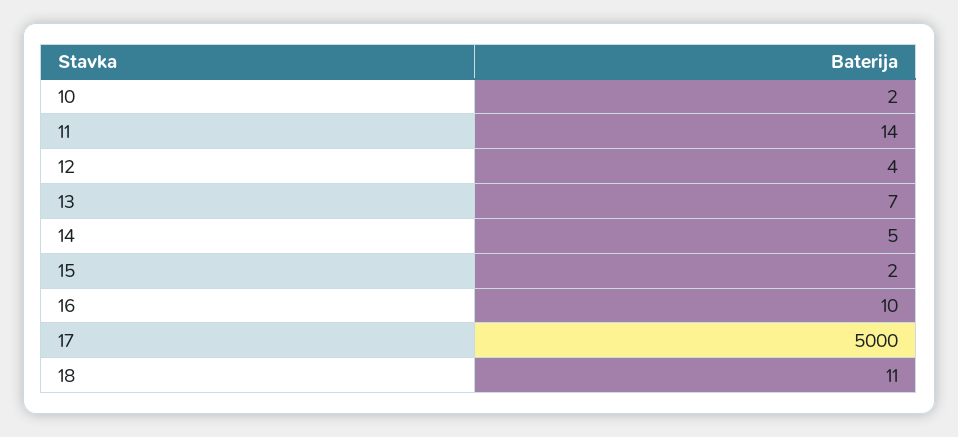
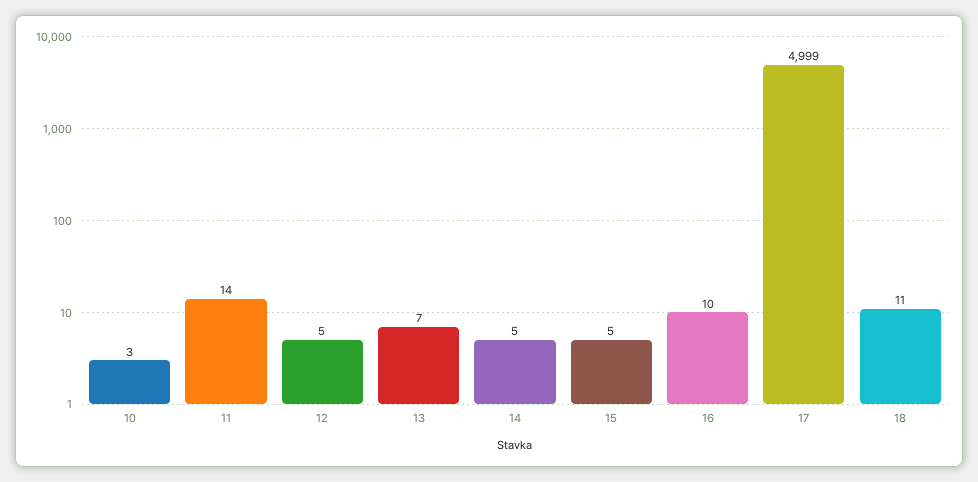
  {
-   "10": 2,
+   "10": 3,
    "11": 14,
-   "12": 4,
+   "12": 5,
    "13": 7,
    "14": 5,
-   "15": 2,
+   "15": 5,
    "16": 10,
-   "17": 5000,
+   "17": 4999,
    "18": 11
  }

